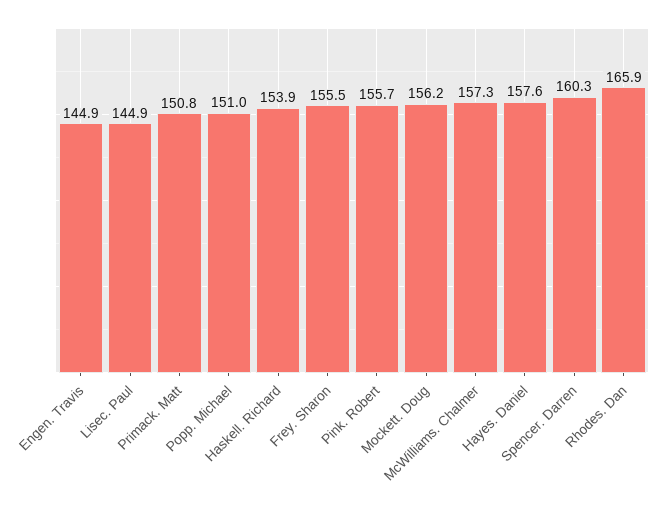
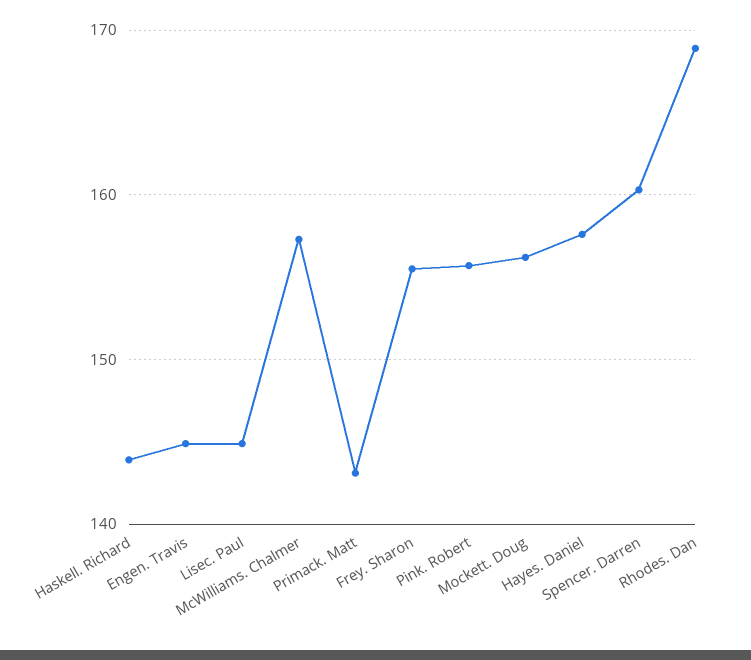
  {
    "Engen. Travis": 144.9,
    "Lisec. Paul": 144.9,
-   "Primack. Matt": 150.8,
+   "Primack. Matt": 143,
-   "Popp. Michael": 151,
-   "Haskell. Richard": 153.9,
+   "Haskell. Richard": 144,
    "Frey. Sharon": 155.5,
    "Pink. Robert": 155.7,
    "Mockett. Doug": 156.2,
    "McWilliams. Chalmer": 157.3,
    "Hayes. Daniel": 157.6,
    "Spencer. Darren": 160.3,
-   "Rhodes. Dan": 165.9
+   "Rhodes. Dan": 169
  }

